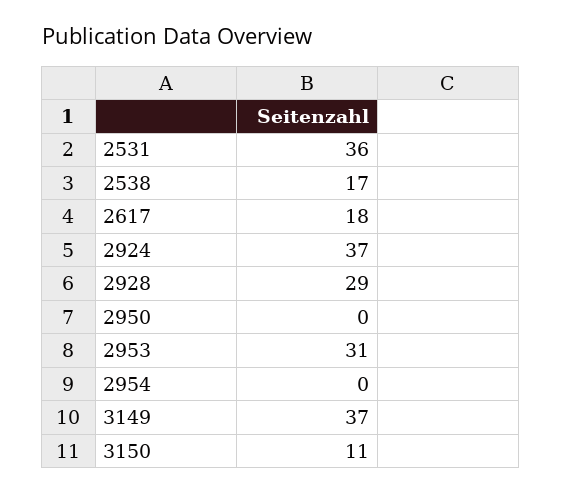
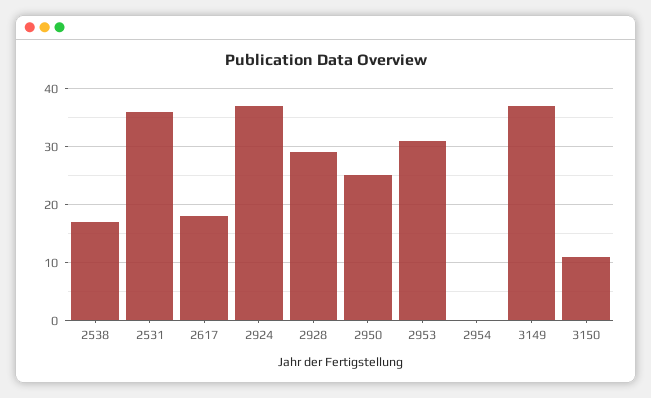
  {
    "2531": 36,
    "2538": 17,
    "2617": 18,
    "2924": 37,
    "2928": 29,
-   "2950": 0,
+   "2950": 25,
    "2953": 31,
    "2954": 0,
    "3149": 37,
    "3150": 11
  }

